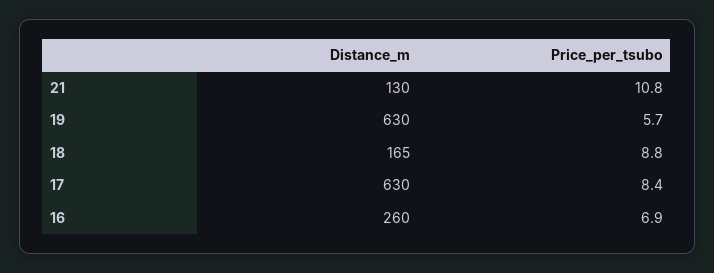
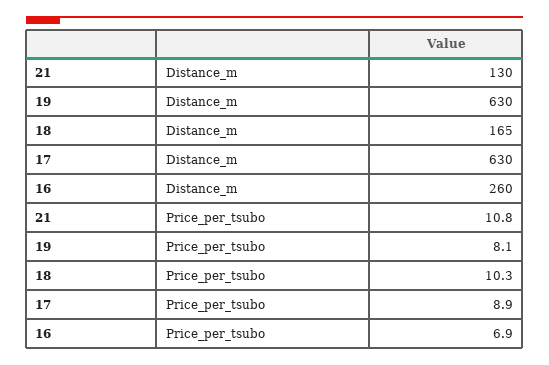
  {
    "Distance_m": {
      "21": 130,
      "19": 630,
      "18": 165,
      "17": 630,
      "16": 260
    },
    "Price_per_tsubo": {
      "21": 10.8,
-     "19": 5.7,
+     "19": 8.1,
-     "18": 8.8,
+     "18": 10.3,
-     "17": 8.4,
+     "17": 8.9,
      "16": 6.9
    }
  }

